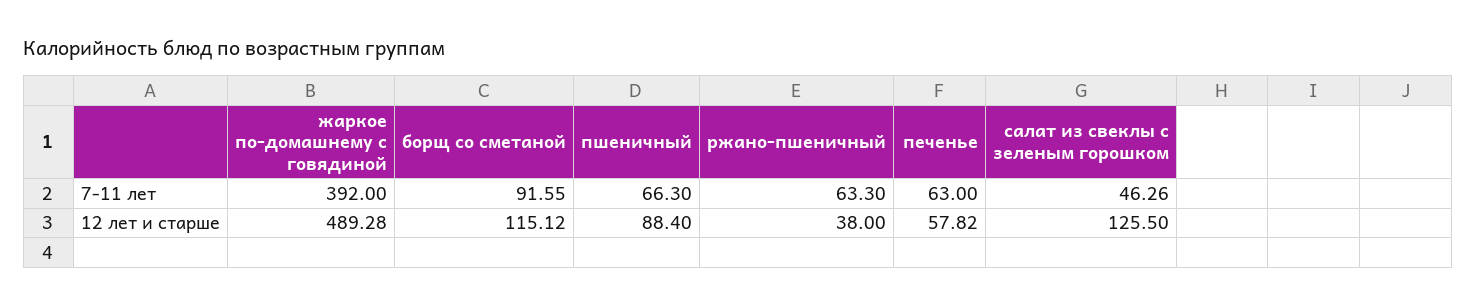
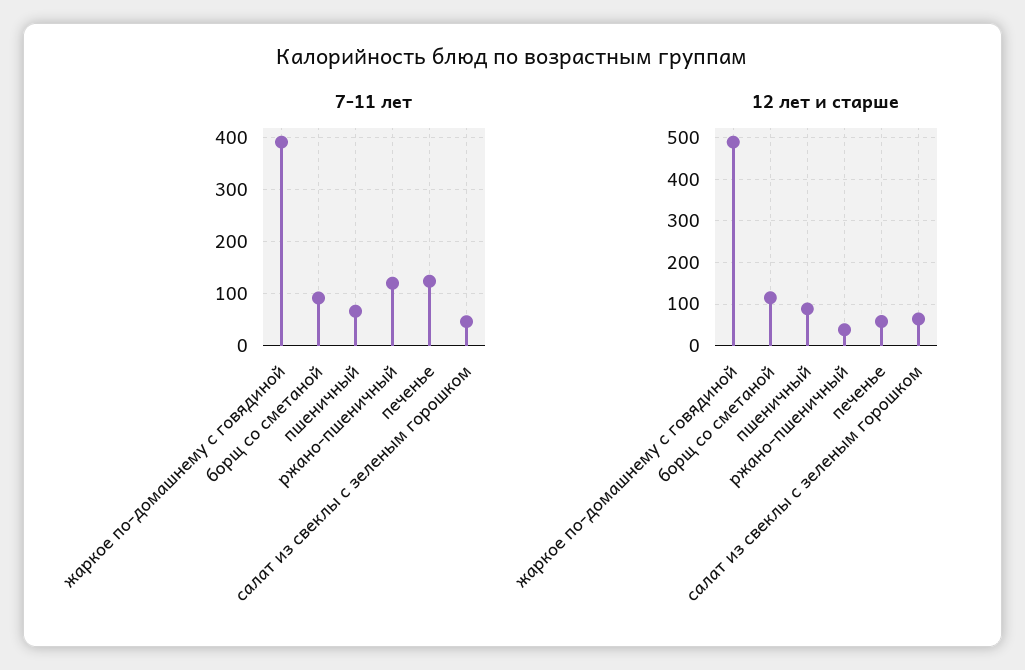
  {
    "7-11 лет": {
      "жаркое по-домашнему с говядиной": 392,
      "борщ со сметаной": 91.55,
      "пшеничный": 66.3,
-     "ржано-пшеничный": 63.3,
+     "ржано-пшеничный": 120,
-     "печенье": 63,
+     "печенье": 120,
      "салат из свеклы с зеленым горошком": 46.26
    },
    "12 лет и старше": {
      "жаркое по-домашнему с говядиной": 489.28,
      "борщ со сметаной": 115.12,
      "пшеничный": 88.4,
      "ржано-пшеничный": 38,
      "печенье": 57.82,
-     "салат из свеклы с зеленым горошком": 125.5
+     "салат из свеклы с зеленым горошком": 60
    }
  }

